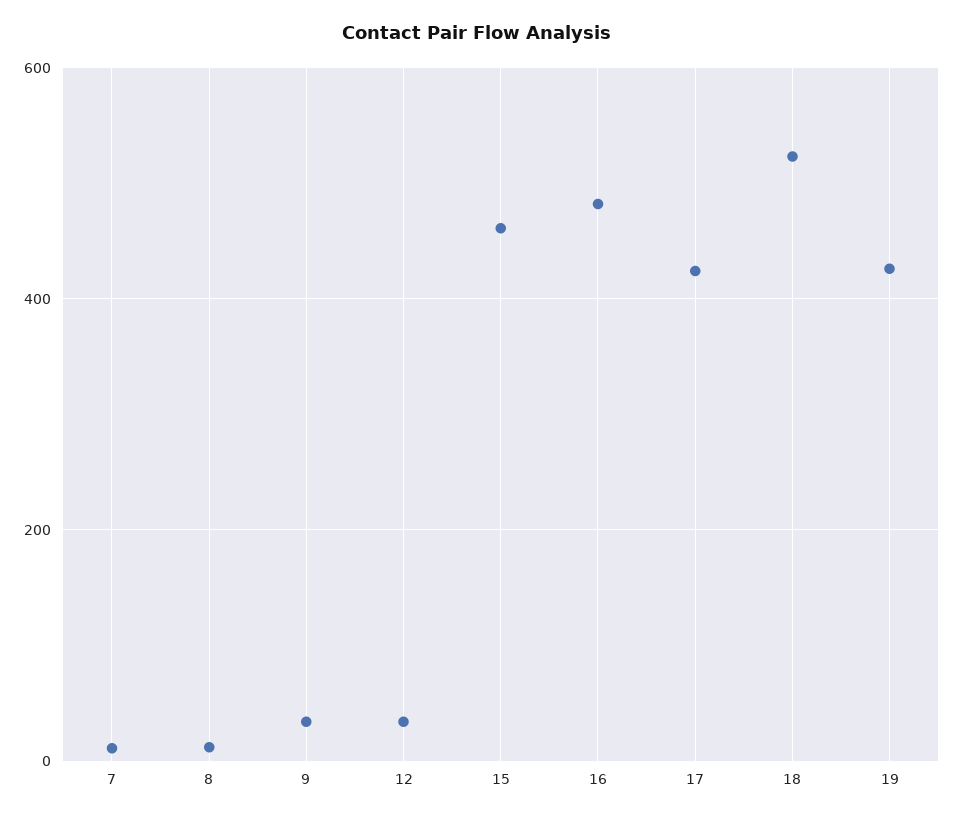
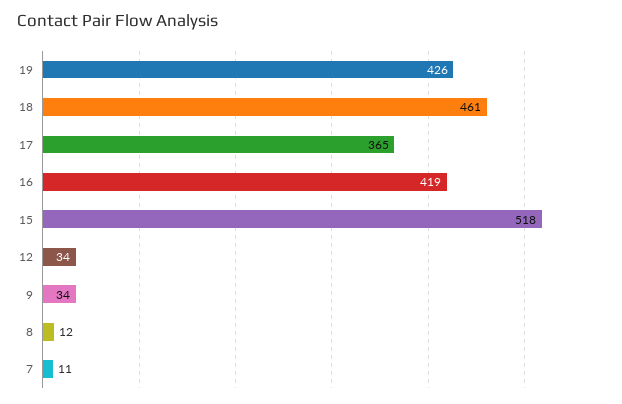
  {
    "7": 11,
    "8": 12,
    "9": 34,
    "12": 34,
-   "15": 460,
+   "15": 518,
-   "16": 480,
+   "16": 419,
-   "17": 420,
+   "17": 365,
-   "18": 520,
+   "18": 461,
    "19": 426
  }

